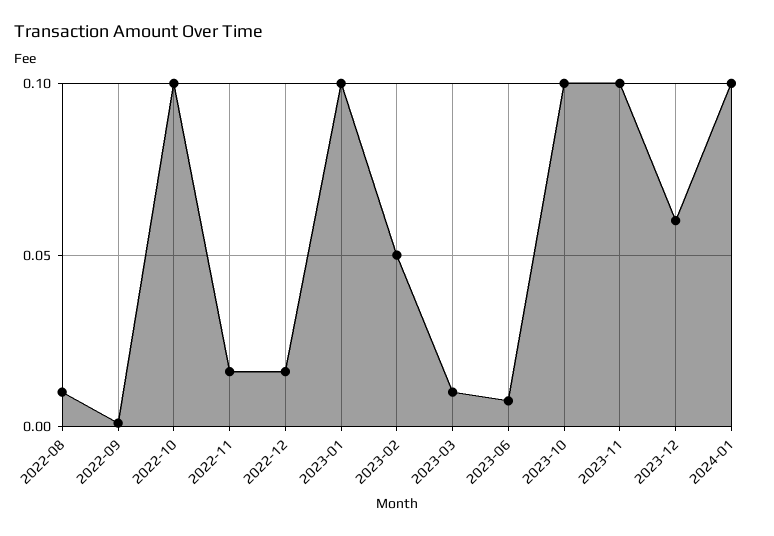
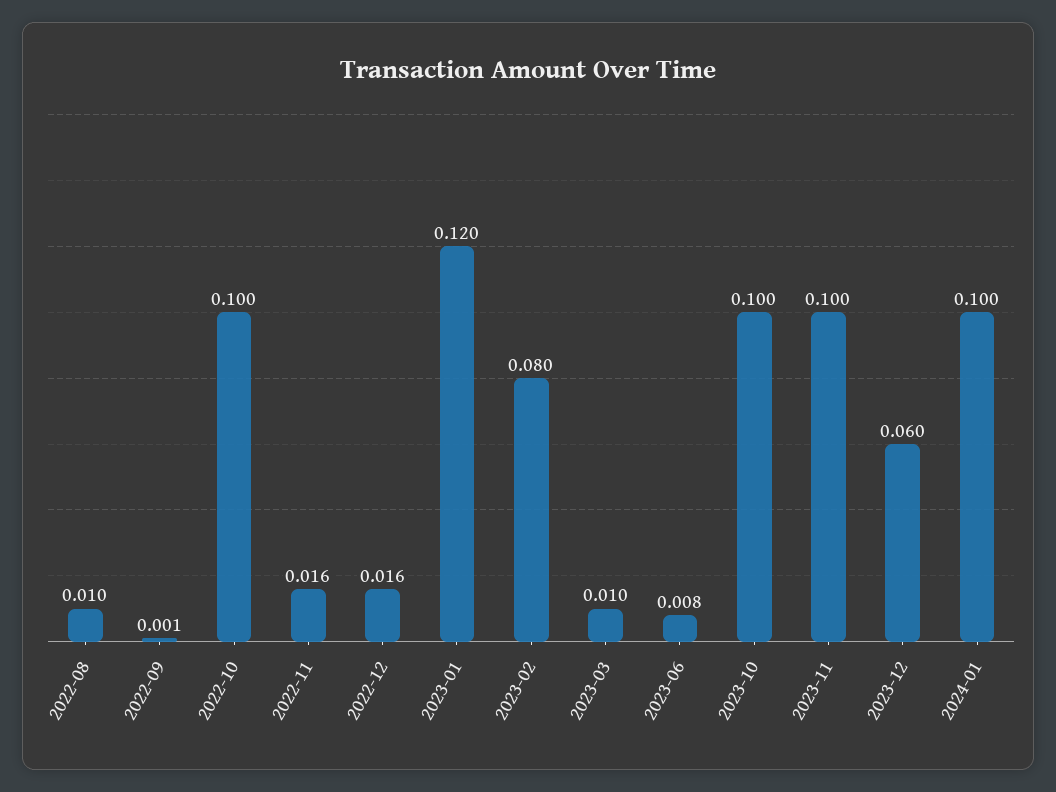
  {
    "2022-08": 0.01,
    "2022-09": 0.001,
    "2022-10": 0.1,
    "2022-11": 0.016,
    "2022-12": 0.016,
-   "2023-01": 0.1,
+   "2023-01": 0.12,
-   "2023-02": 0.05,
+   "2023-02": 0.08,
    "2023-03": 0.01,
    "2023-06": 0.008,
    "2023-10": 0.1,
    "2023-11": 0.1,
    "2023-12": 0.06,
    "2024-01": 0.1
  }

